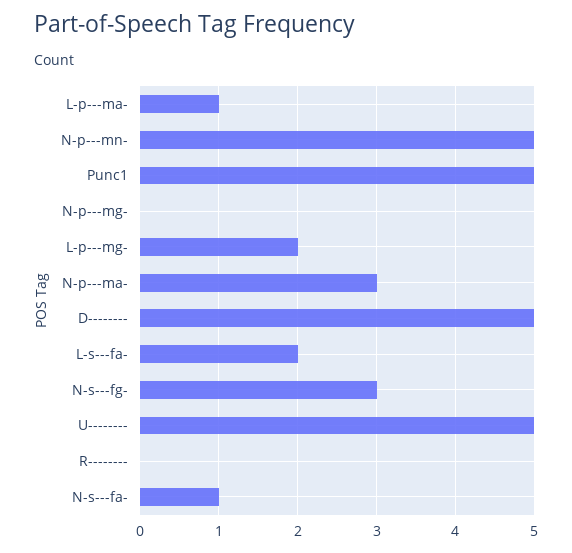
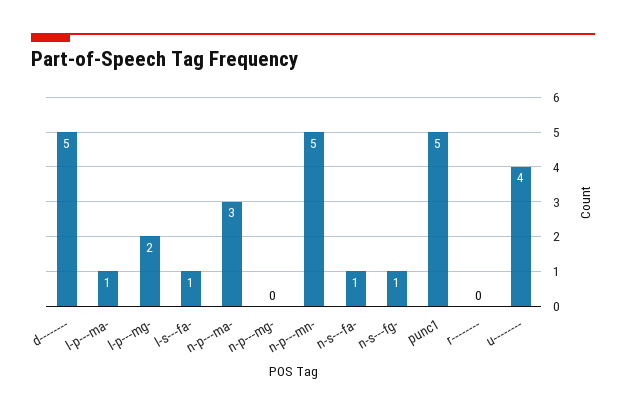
  {
    "L-p---ma-": 1,
    "N-p---mn-": 5,
    "Punc1": 5,
    "N-p---mg-": 0,
    "L-p---mg-": 2,
    "N-p---ma-": 3,
    "D--------": 5,
-   "L-s---fa-": 2,
+   "L-s---fa-": 1,
-   "N-s---fg-": 3,
+   "N-s---fg-": 1,
-   "U--------": 5,
+   "U--------": 4,
    "R--------": 0,
    "N-s---fa-": 1
  }

